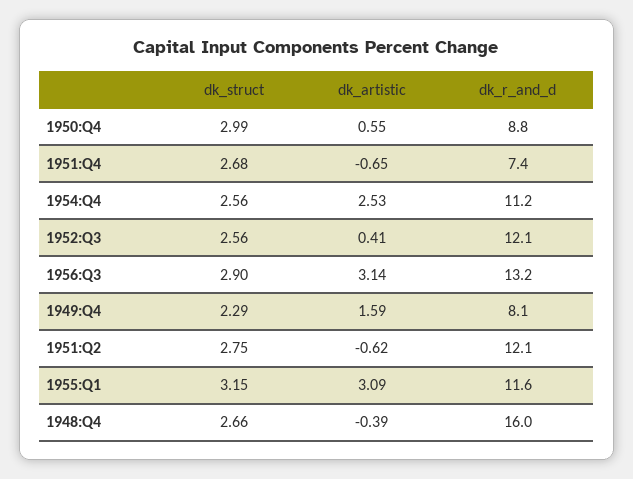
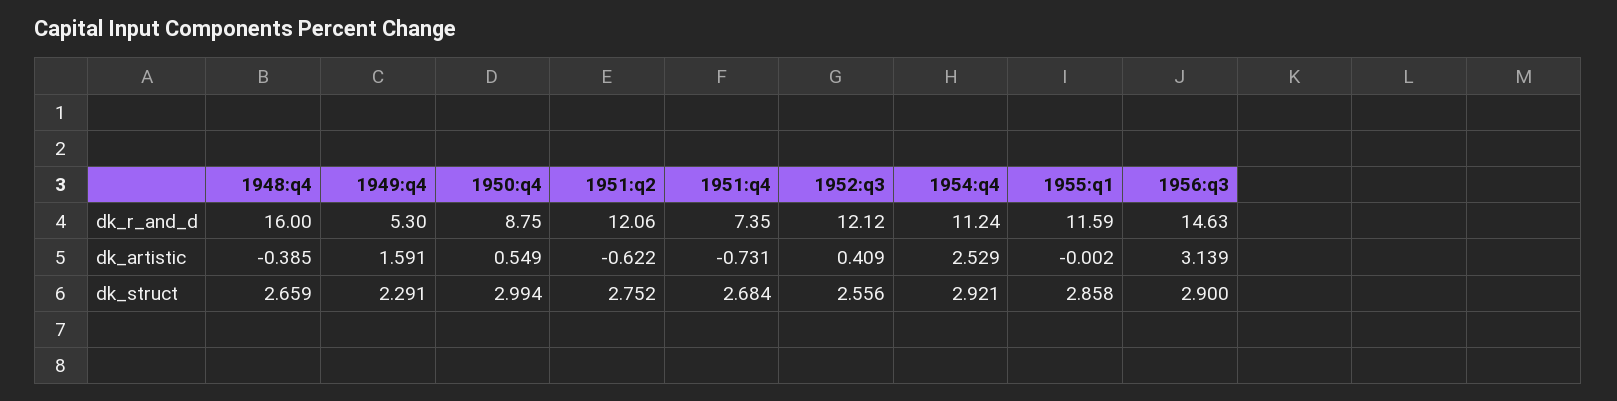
  {
    "dk_struct": {
      "1950:Q4": 2.994,
      "1951:Q4": 2.684,
-     "1954:Q4": 2.56,
+     "1954:Q4": 2.921,
      "1952:Q3": 2.556,
      "1956:Q3": 2.9,
      "1949:Q4": 2.291,
      "1951:Q2": 2.752,
-     "1955:Q1": 3.15,
+     "1955:Q1": 2.858,
      "1948:Q4": 2.659
    },
    "dk_artistic": {
      "1950:Q4": 0.549,
-     "1951:Q4": -0.65,
+     "1951:Q4": -0.731,
      "1954:Q4": 2.529,
      "1952:Q3": 0.409,
      "1956:Q3": 3.139,
      "1949:Q4": 1.591,
      "1951:Q2": -0.622,
-     "1955:Q1": 3.09,
+     "1955:Q1": -0.002,
      "1948:Q4": -0.385
    },
    "dk_r_and_d": {
      "1950:Q4": 8.75,
      "1951:Q4": 7.35,
      "1954:Q4": 11.24,
      "1952:Q3": 12.12,
-     "1956:Q3": 13.2,
+     "1956:Q3": 14.63,
-     "1949:Q4": 8.1,
+     "1949:Q4": 5.3,
      "1951:Q2": 12.06,
      "1955:Q1": 11.59,
      "1948:Q4": 16
    }
  }

